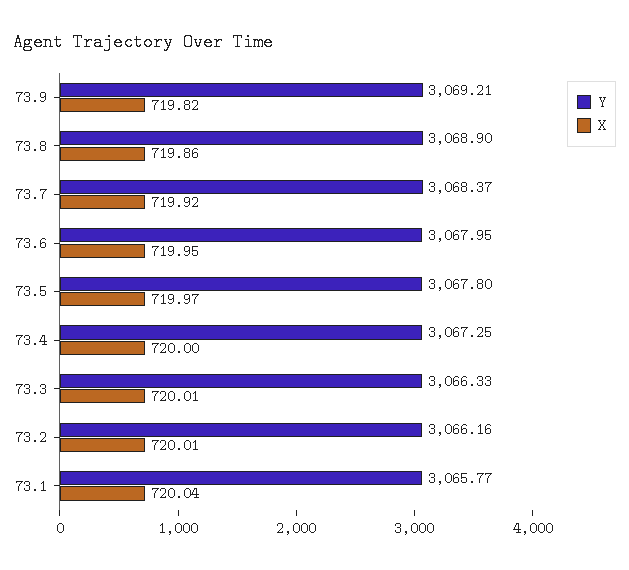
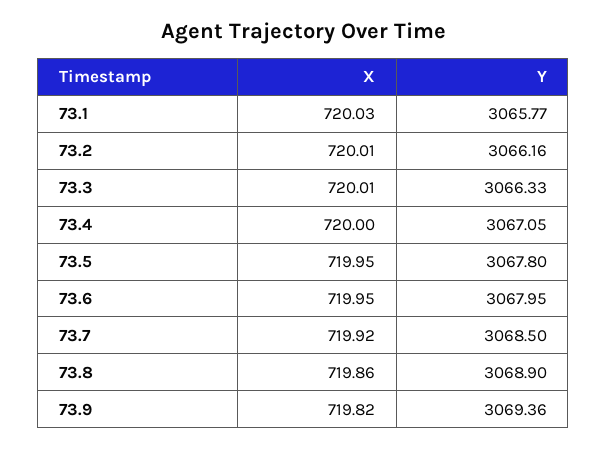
  {
    "Y": {
-     "73.9": 3069.21,
+     "73.9": 3069.36,
      "73.8": 3068.9,
-     "73.7": 3068.37,
+     "73.7": 3068.5,
      "73.6": 3067.95,
      "73.5": 3067.8,
-     "73.4": 3067.25,
+     "73.4": 3067.05,
      "73.3": 3066.33,
      "73.2": 3066.16,
      "73.1": 3065.77
    },
    "X": {
      "73.9": 719.82,
      "73.8": 719.86,
      "73.7": 719.92,
      "73.6": 719.95,
-     "73.5": 719.97,
+     "73.5": 719.95,
      "73.4": 720,
      "73.3": 720.01,
      "73.2": 720.01,
-     "73.1": 720.04
+     "73.1": 720.03
    }
  }

